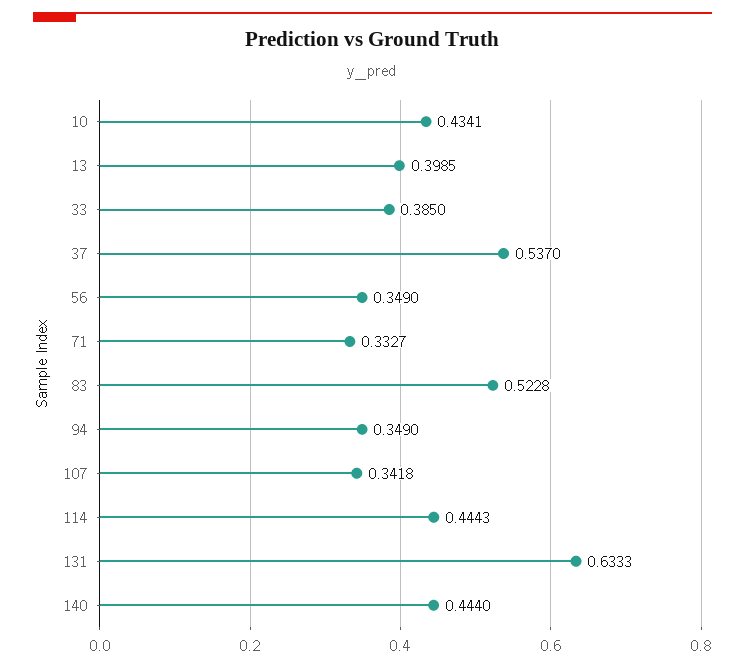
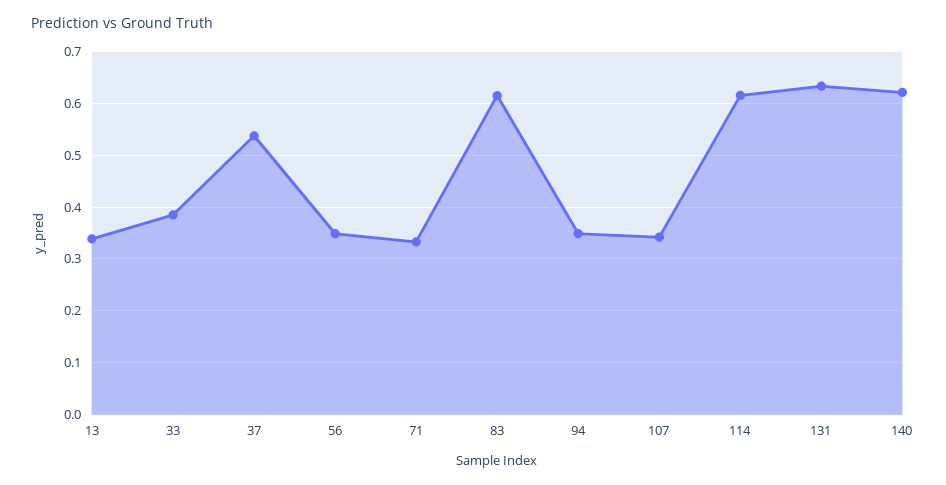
  {
-   "10": 0.4341,
-   "13": 0.3985,
+   "13": 0.34,
    "33": 0.385,
    "37": 0.537,
    "56": 0.349,
    "71": 0.3327,
-   "83": 0.5228,
+   "83": 0.62,
    "94": 0.349,
    "107": 0.3418,
-   "114": 0.4443,
+   "114": 0.62,
    "131": 0.6333,
-   "140": 0.444
+   "140": 0.62
  }

